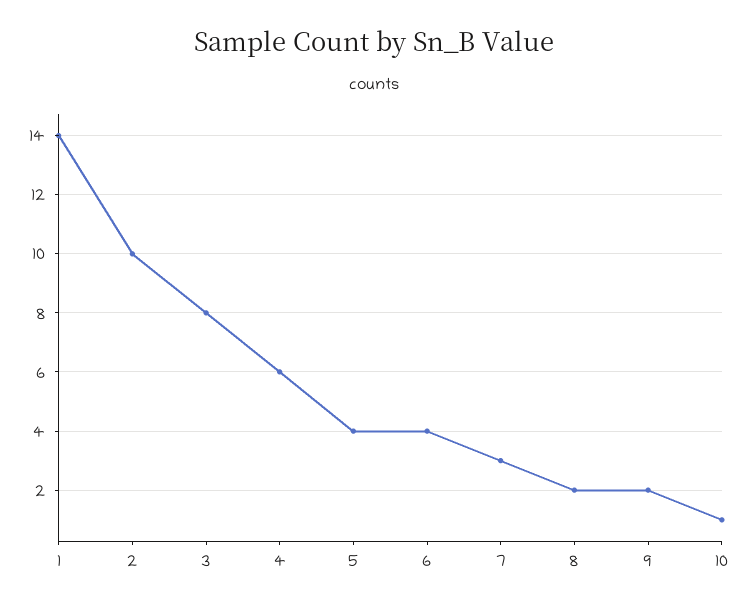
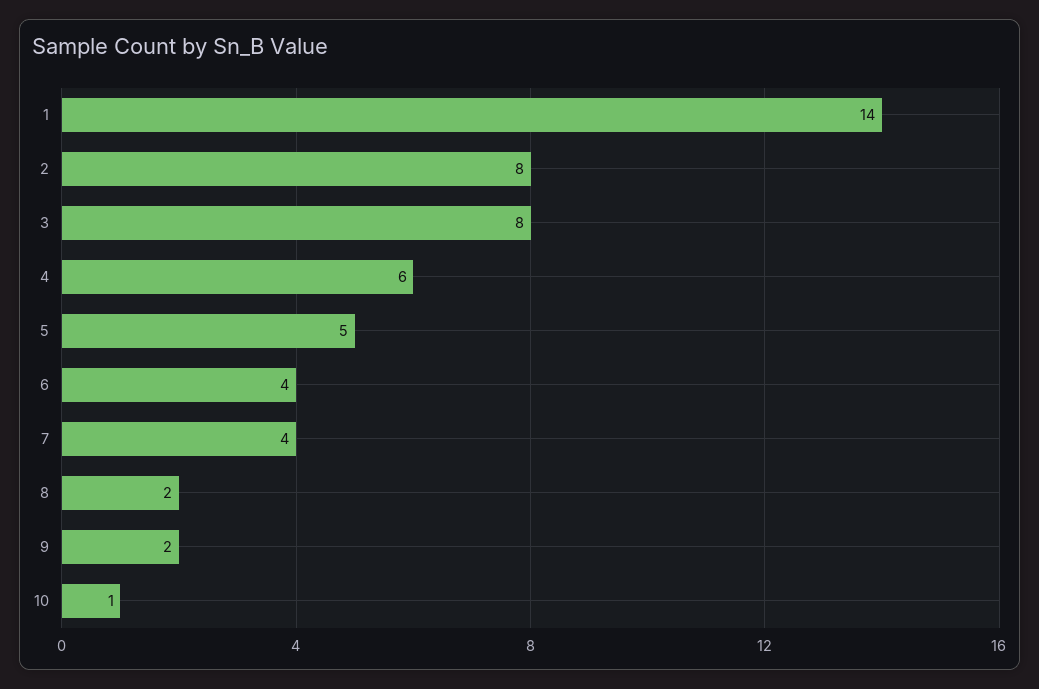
  {
    "1": 14,
-   "2": 10,
+   "2": 8,
    "3": 8,
    "4": 6,
-   "5": 4,
+   "5": 5,
    "6": 4,
-   "7": 3,
+   "7": 4,
    "8": 2,
    "9": 2,
    "10": 1
  }

